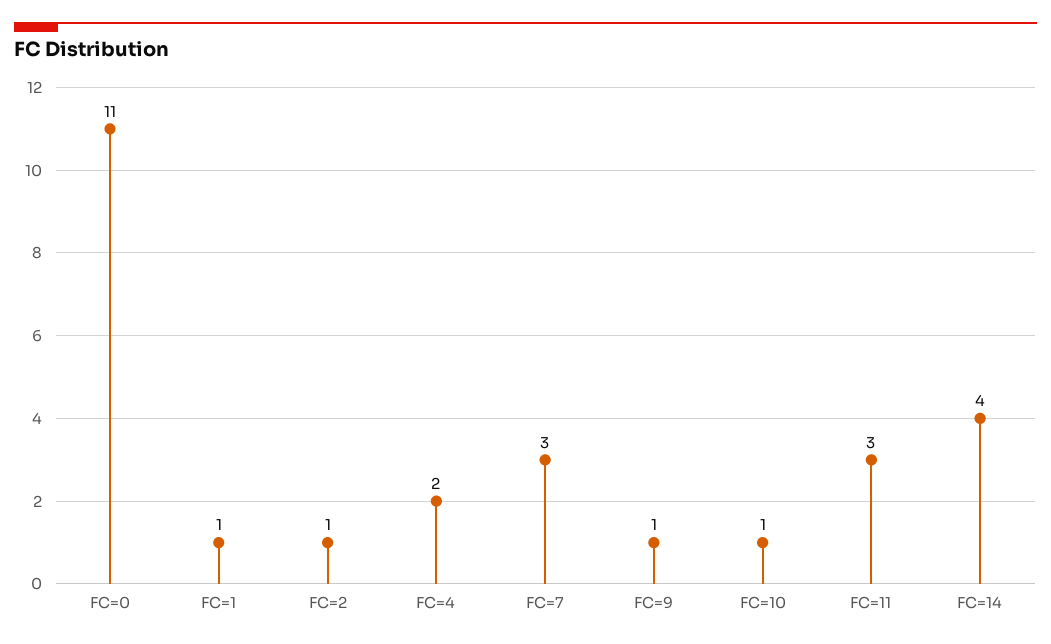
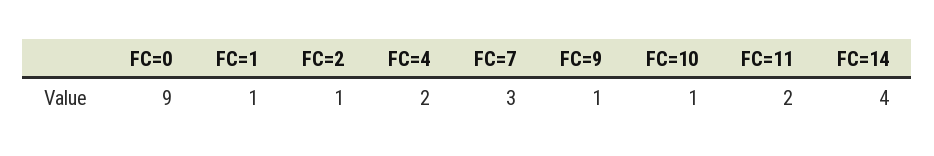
  {
-   "FC=0": 11,
+   "FC=0": 9,
    "FC=1": 1,
    "FC=2": 1,
    "FC=4": 2,
    "FC=7": 3,
    "FC=9": 1,
    "FC=10": 1,
-   "FC=11": 3,
+   "FC=11": 2,
    "FC=14": 4
  }

